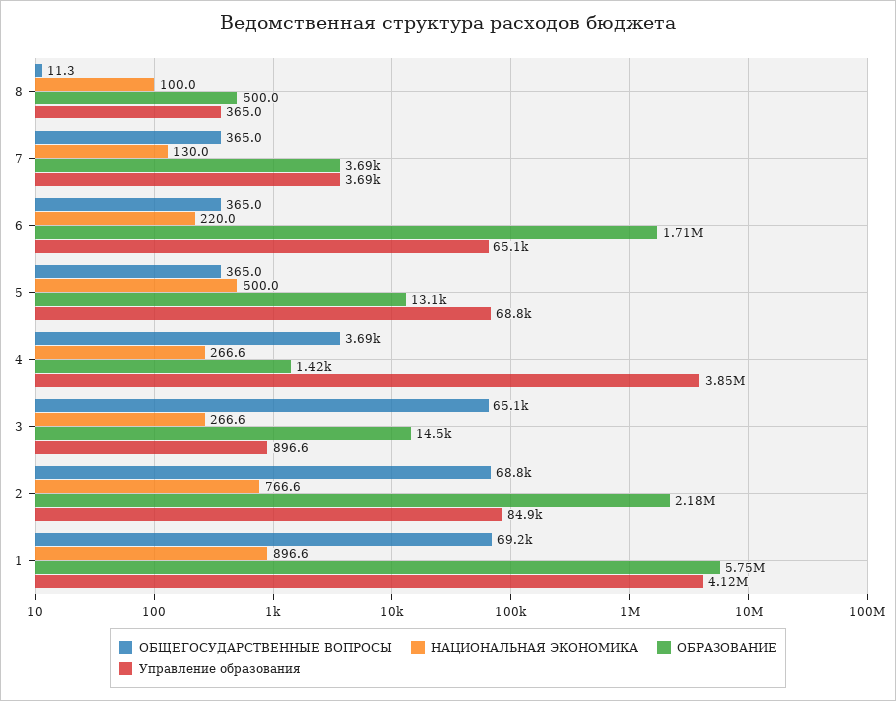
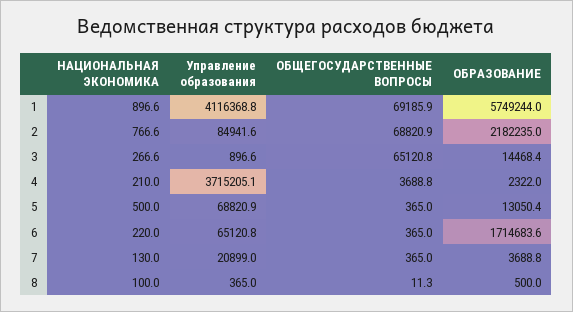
  {
    "ОБЩЕГОСУДАРСТВЕННЫЕ ВОПРОСЫ": {
      "8": 11.3,
      "7": 365,
      "6": 365,
      "5": 365,
      "4": 3688.8,
      "3": 65120.8,
      "2": 68820.9,
      "1": 69185.9
    },
    "НАЦИОНАЛЬНАЯ ЭКОНОМИКА": {
      "8": 100,
      "7": 130,
      "6": 220,
      "5": 500,
-     "4": 266.6,
+     "4": 210,
      "3": 266.6,
      "2": 766.6,
      "1": 896.6
    },
    "ОБРАЗОВАНИЕ": {
      "8": 500,
      "7": 3688.8,
      "6": 1714683.6,
      "5": 13050.4,
-     "4": 1420,
+     "4": 2322,
      "3": 14468.4,
      "2": 2182235,
      "1": 5749244
    },
    "Управление образования": {
      "8": 365,
-     "7": 3690,
+     "7": 20899,
      "6": 65120.8,
      "5": 68820.9,
-     "4": 3850000,
+     "4": 3715205.1,
      "3": 896.6,
      "2": 84941.6,
      "1": 4116368.8
    }
  }

